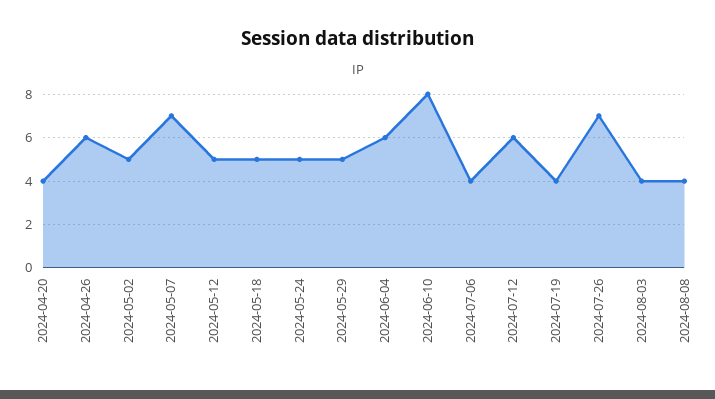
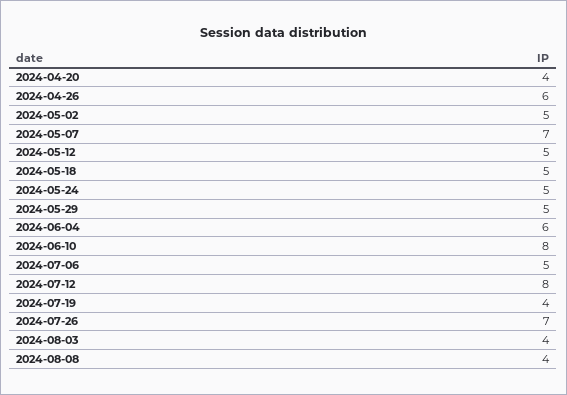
  {
    "2024-04-20": 4,
    "2024-04-26": 6,
    "2024-05-02": 5,
    "2024-05-07": 7,
    "2024-05-12": 5,
    "2024-05-18": 5,
    "2024-05-24": 5,
    "2024-05-29": 5,
    "2024-06-04": 6,
    "2024-06-10": 8,
-   "2024-07-06": 4,
+   "2024-07-06": 5,
-   "2024-07-12": 6,
+   "2024-07-12": 8,
    "2024-07-19": 4,
    "2024-07-26": 7,
    "2024-08-03": 4,
    "2024-08-08": 4
  }

